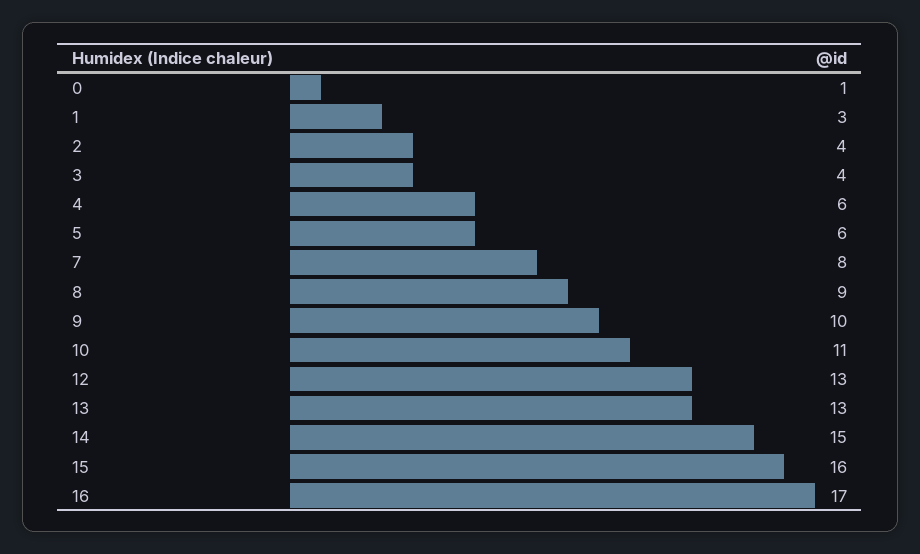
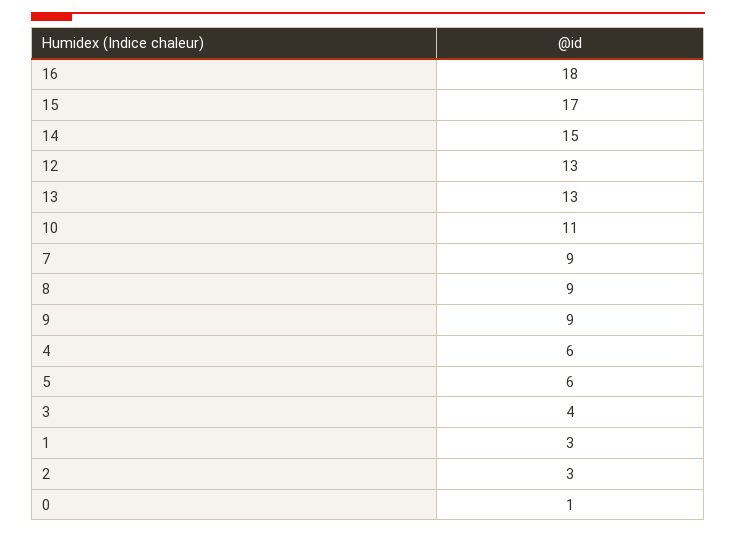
  {
    "0": 1,
    "1": 3,
-   "2": 4,
+   "2": 3,
    "3": 4,
    "4": 6,
    "5": 6,
-   "7": 8,
+   "7": 9,
    "8": 9,
-   "9": 10,
+   "9": 9,
    "10": 11,
    "12": 13,
    "13": 13,
    "14": 15,
-   "15": 16,
+   "15": 17,
-   "16": 17
+   "16": 18
  }

